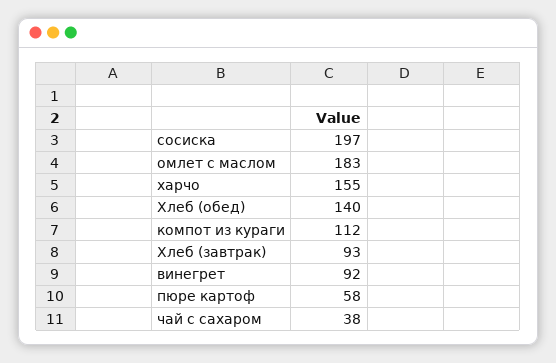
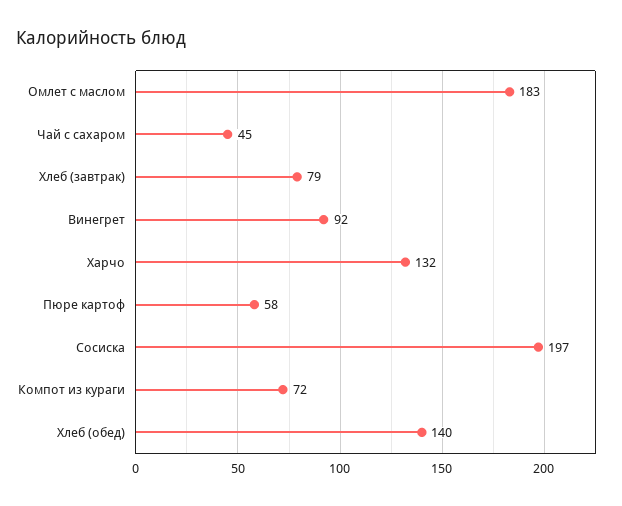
  {
    "сосиска": 197,
    "омлет с маслом": 183,
-   "харчо": 155,
+   "харчо": 132,
    "Хлеб (обед)": 140,
-   "компот из кураги": 112,
+   "компот из кураги": 72,
-   "Хлеб (завтрак)": 93,
+   "Хлеб (завтрак)": 79,
    "винегрет": 92,
    "пюре картоф": 58,
-   "чай с сахаром": 38
+   "чай с сахаром": 45
  }

